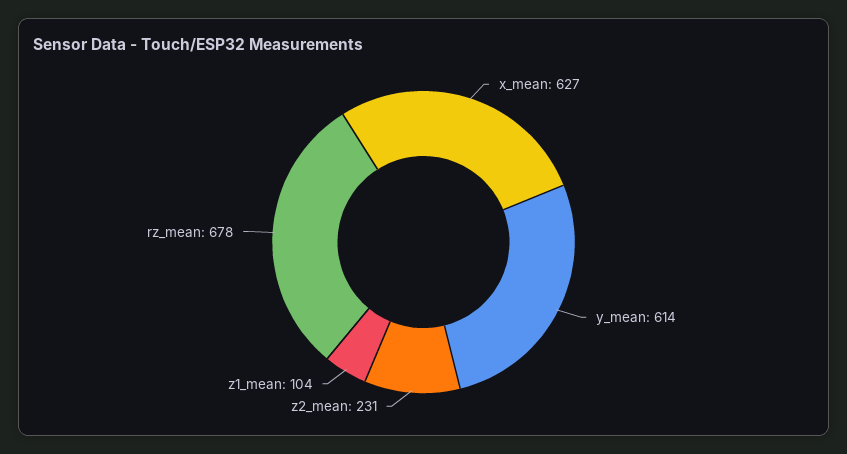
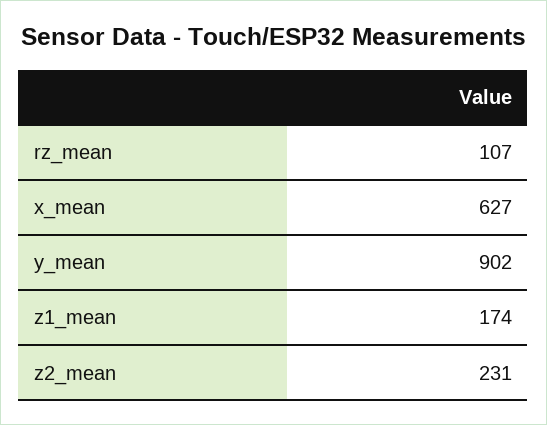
  {
    "x_mean": 627,
-   "y_mean": 614,
+   "y_mean": 902,
    "z2_mean": 231,
-   "z1_mean": 104,
+   "z1_mean": 174,
-   "rz_mean": 678
+   "rz_mean": 107
  }

